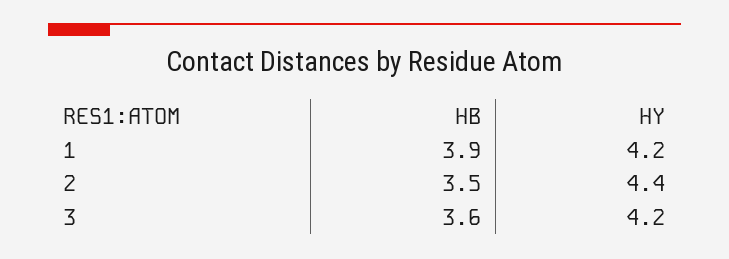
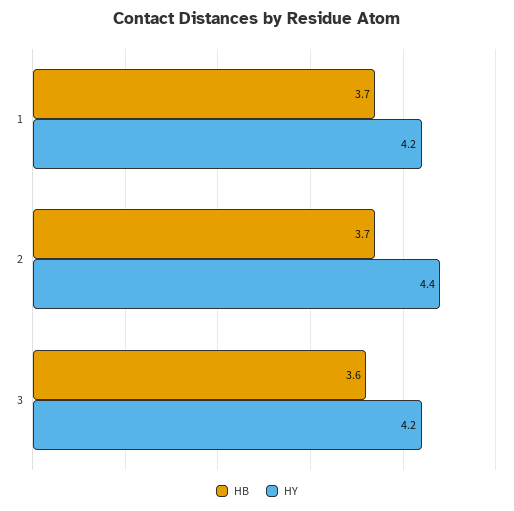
  {
    "HB": {
-     "1": 3.9,
+     "1": 3.7,
-     "2": 3.5,
+     "2": 3.7,
      "3": 3.6
    },
    "HY": {
      "1": 4.2,
      "2": 4.4,
      "3": 4.2
    }
  }

